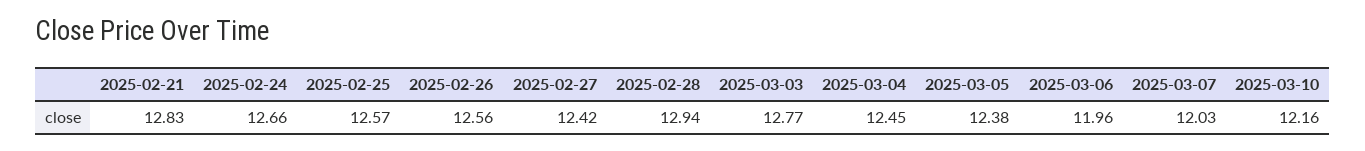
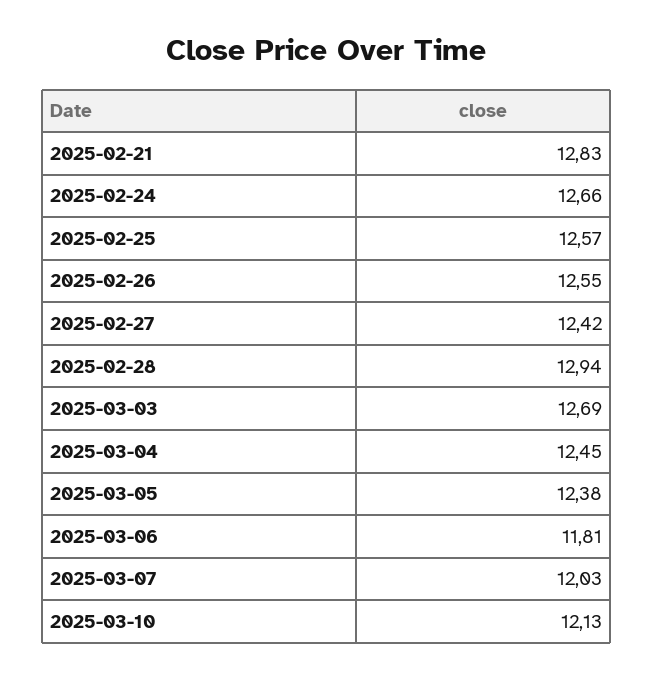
  {
    "2025-02-21": 12.83,
    "2025-02-24": 12.66,
    "2025-02-25": 12.57,
-   "2025-02-26": 12.56,
+   "2025-02-26": 12.55,
    "2025-02-27": 12.42,
    "2025-02-28": 12.94,
-   "2025-03-03": 12.77,
+   "2025-03-03": 12.69,
    "2025-03-04": 12.45,
    "2025-03-05": 12.38,
-   "2025-03-06": 11.96,
+   "2025-03-06": 11.81,
    "2025-03-07": 12.03,
-   "2025-03-10": 12.16
+   "2025-03-10": 12.13
  }

